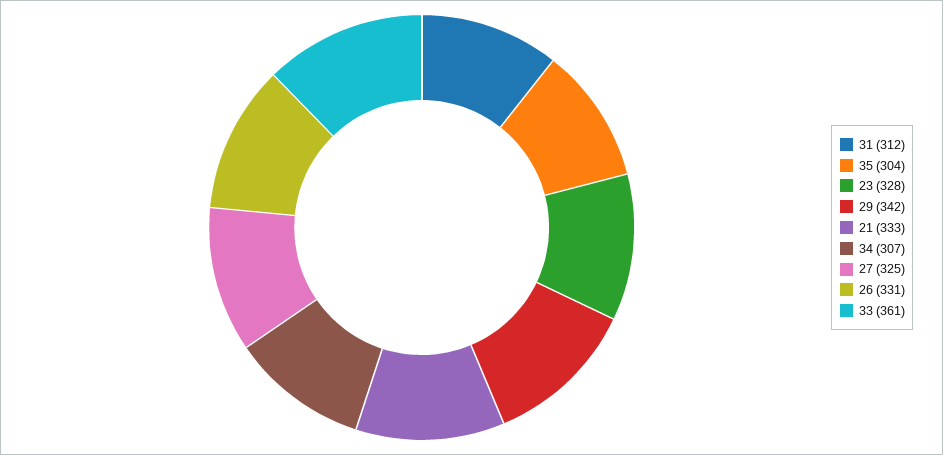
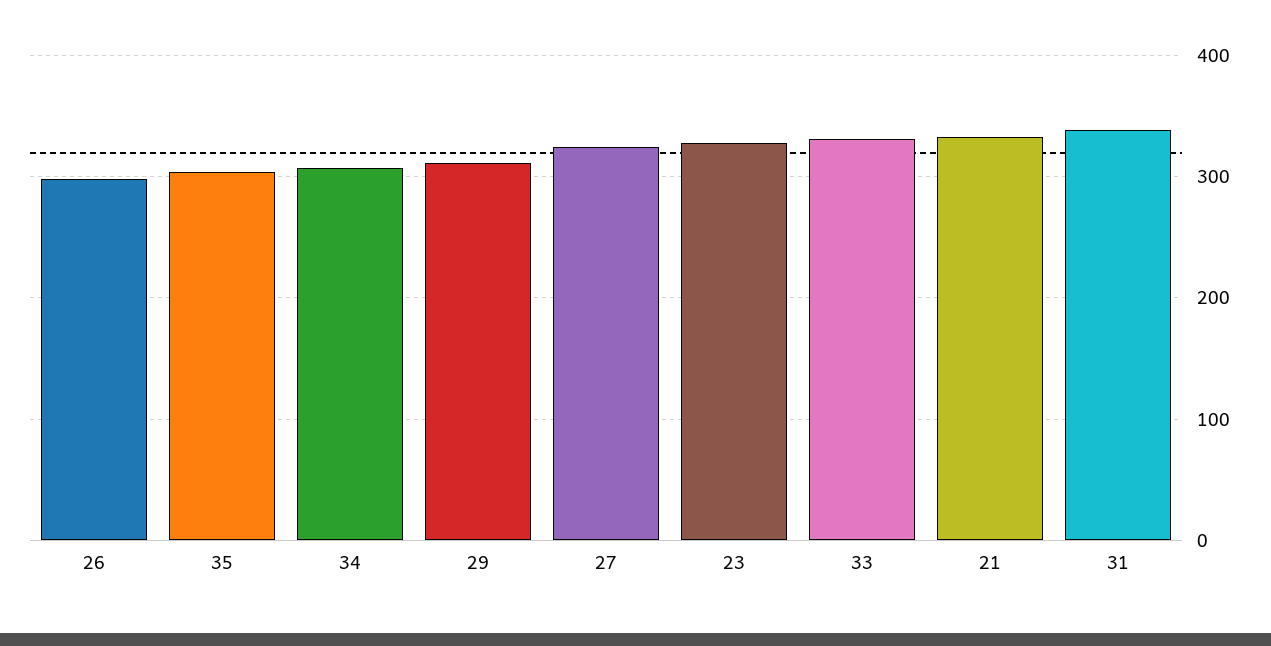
  {
-   "31": 312,
+   "31": 340,
    "35": 304,
    "23": 328,
-   "29": 342,
+   "29": 310,
    "21": 333,
    "34": 307,
    "27": 325,
-   "26": 331,
+   "26": 300,
-   "33": 361
+   "33": 330
  }

